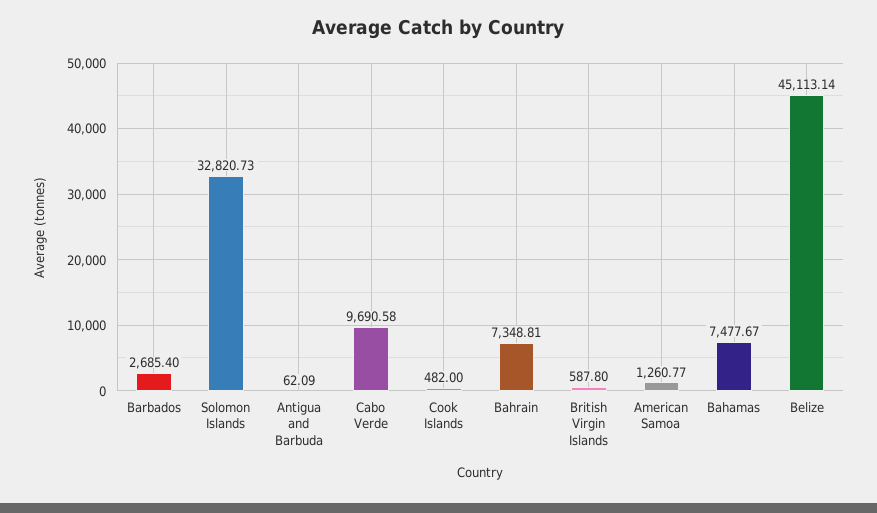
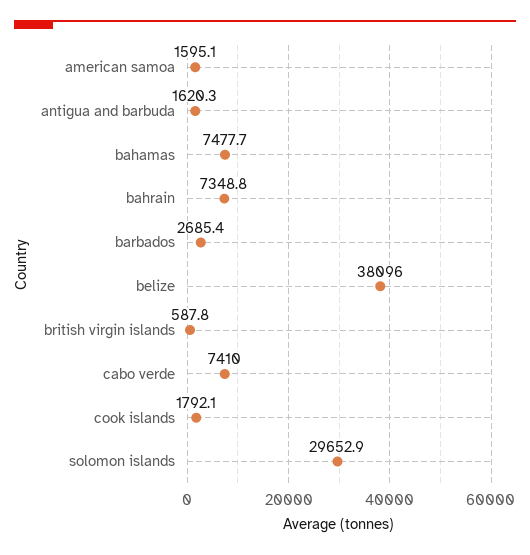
  {
    "Barbados": 2685.4,
-   "Solomon Islands": 32820.73,
+   "Solomon Islands": 29652.9,
-   "Antigua and Barbuda": 62.09,
+   "Antigua and Barbuda": 1620.3,
-   "Cabo Verde": 9690.58,
+   "Cabo Verde": 7410,
-   "Cook Islands": 482,
+   "Cook Islands": 1792.1,
    "Bahrain": 7348.81,
    "British Virgin Islands": 587.8,
-   "American Samoa": 1260.77,
+   "American Samoa": 1595.1,
    "Bahamas": 7477.67,
-   "Belize": 45113.14
+   "Belize": 38096
  }

